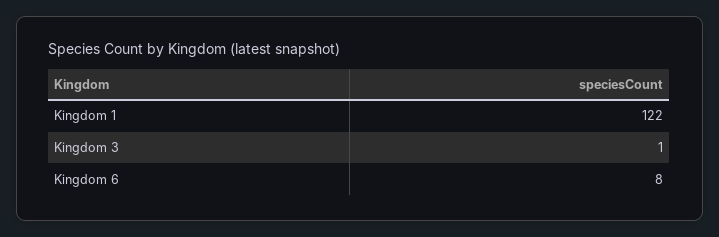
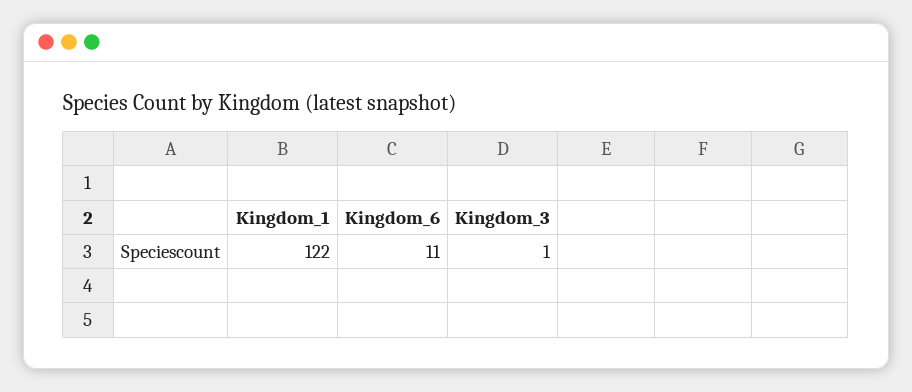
  {
    "Kingdom 1": 122,
    "Kingdom 3": 1,
-   "Kingdom 6": 8
+   "Kingdom 6": 11
  }

